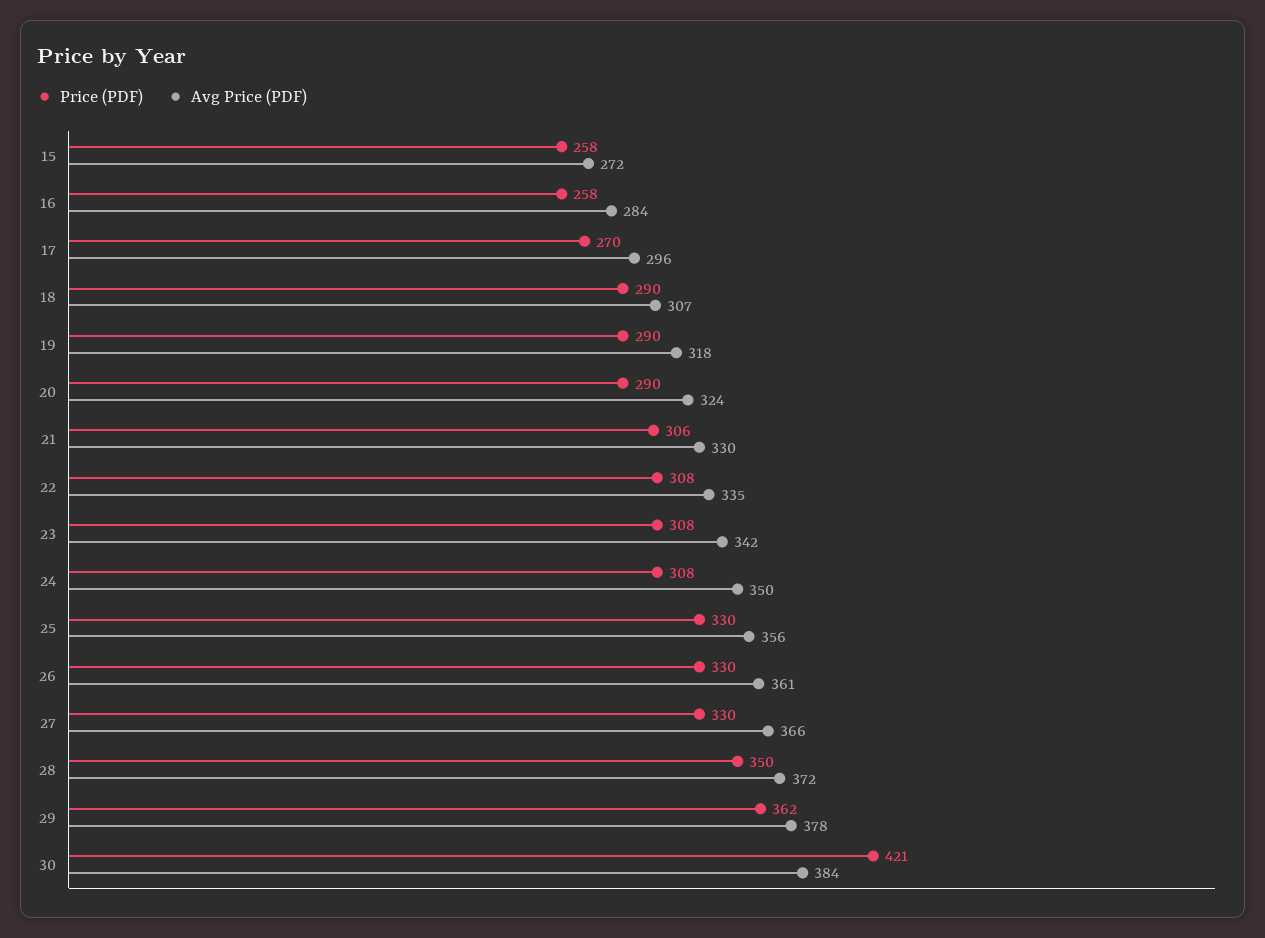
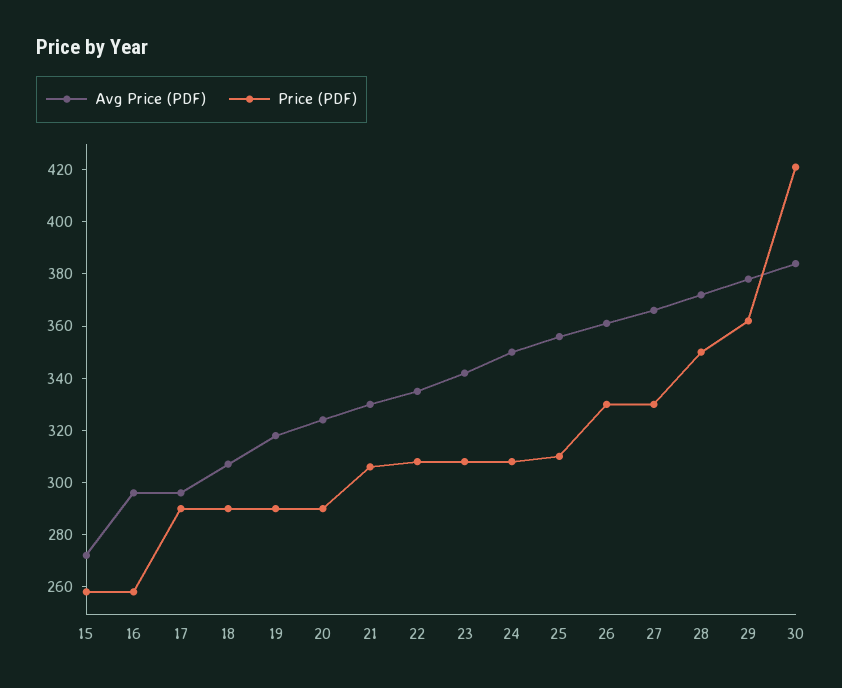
  {
    "Price (PDF)": {
      "15": 258,
      "16": 258,
-     "17": 270,
+     "17": 290,
      "18": 290,
      "19": 290,
      "20": 290,
      "21": 306,
      "22": 308,
      "23": 308,
      "24": 308,
-     "25": 330,
+     "25": 310,
      "26": 330,
      "27": 330,
      "28": 350,
      "29": 362,
      "30": 421
    },
    "Avg Price (PDF)": {
      "15": 272,
-     "16": 284,
+     "16": 295,
      "17": 296,
      "18": 307,
      "19": 318,
      "20": 324,
      "21": 330,
      "22": 335,
      "23": 342,
      "24": 350,
      "25": 356,
      "26": 361,
      "27": 366,
      "28": 372,
      "29": 378,
      "30": 384
    }
  }

